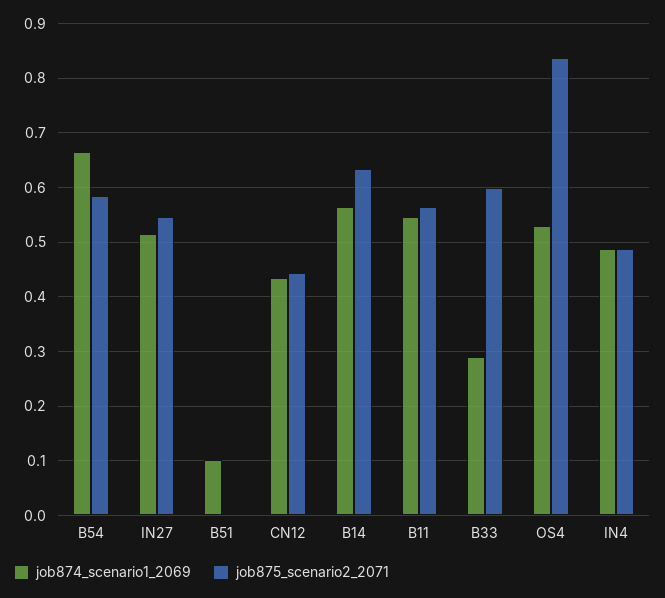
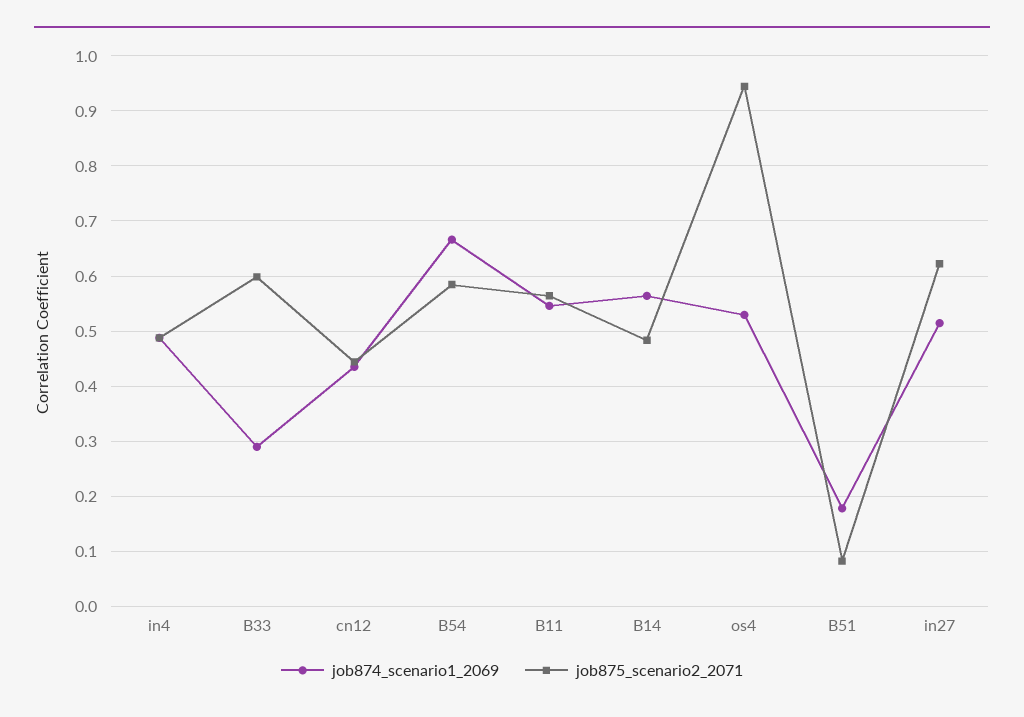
  {
    "job874_scenario1_2069": {
      "B54": 0.66,
      "IN27": 0.52,
-     "B51": 0.1,
+     "B51": 0.18,
      "CN12": 0.44,
      "B14": 0.56,
      "B11": 0.54,
      "B33": 0.28,
      "OS4": 0.52,
      "IN4": 0.48
    },
    "job875_scenario2_2071": {
      "B54": 0.58,
-     "IN27": 0.54,
+     "IN27": 0.62,
-     "B51": 0,
+     "B51": 0.08,
      "CN12": 0.44,
-     "B14": 0.64,
+     "B14": 0.48,
      "B11": 0.56,
      "B33": 0.6,
-     "OS4": 0.84,
+     "OS4": 0.94,
      "IN4": 0.48
    }
  }

